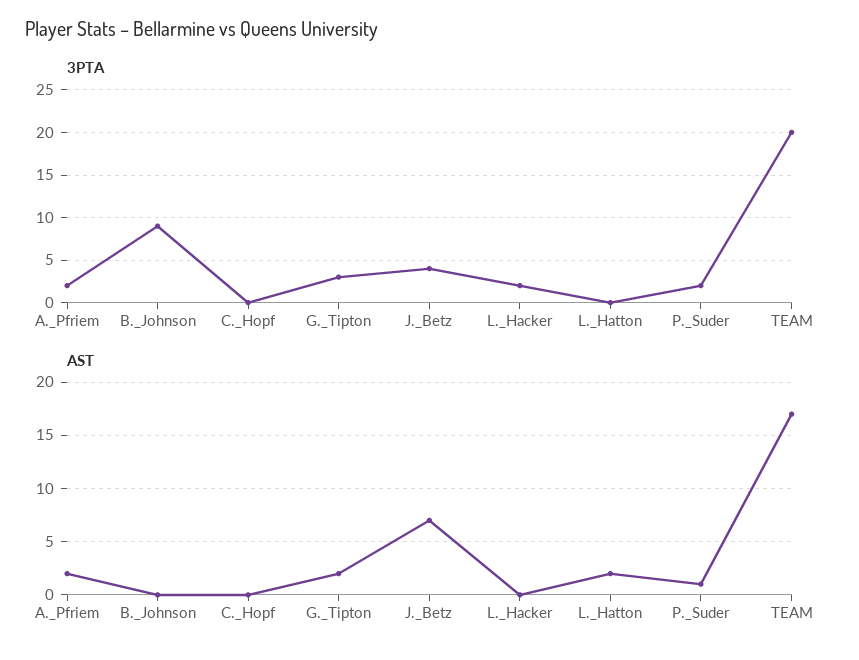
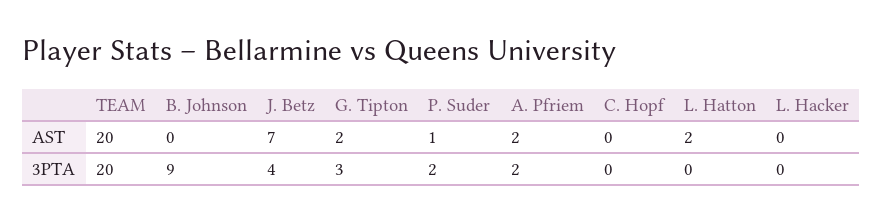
  {
    "3PTA": {
      "A._Pfriem": 2,
      "B._Johnson": 9,
      "C._Hopf": 0,
      "G._Tipton": 3,
      "J._Betz": 4,
-     "L._Hacker": 2,
+     "L._Hacker": 0,
      "L._Hatton": 0,
      "P._Suder": 2,
      "TEAM": 20
    },
    "AST": {
      "A._Pfriem": 2,
      "B._Johnson": 0,
      "C._Hopf": 0,
      "G._Tipton": 2,
      "J._Betz": 7,
      "L._Hacker": 0,
      "L._Hatton": 2,
      "P._Suder": 1,
-     "TEAM": 17
+     "TEAM": 20
    }
  }

